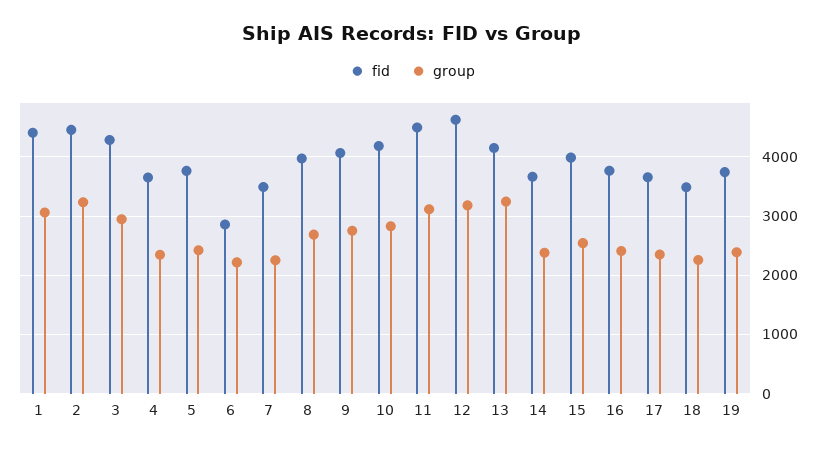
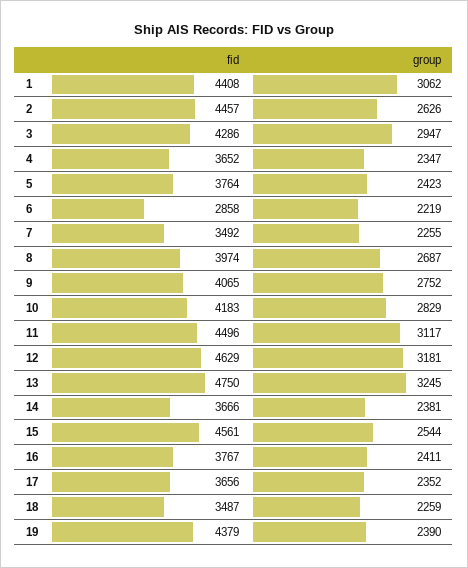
  {
    "fid": {
      "1": 4408,
      "2": 4457,
      "3": 4286,
      "4": 3652,
      "5": 3764,
      "6": 2858,
      "7": 3492,
      "8": 3974,
      "9": 4065,
      "10": 4183,
      "11": 4496,
      "12": 4629,
-     "13": 4200,
+     "13": 4750,
      "14": 3666,
-     "15": 4000,
+     "15": 4561,
      "16": 3767,
      "17": 3656,
      "18": 3487,
-     "19": 3800
+     "19": 4379
    },
    "group": {
      "1": 3062,
-     "2": 3200,
+     "2": 2626,
      "3": 2947,
      "4": 2347,
      "5": 2423,
      "6": 2219,
      "7": 2255,
      "8": 2687,
      "9": 2752,
      "10": 2829,
      "11": 3117,
      "12": 3181,
      "13": 3245,
      "14": 2381,
      "15": 2544,
      "16": 2411,
      "17": 2352,
      "18": 2259,
      "19": 2390
    }
  }

